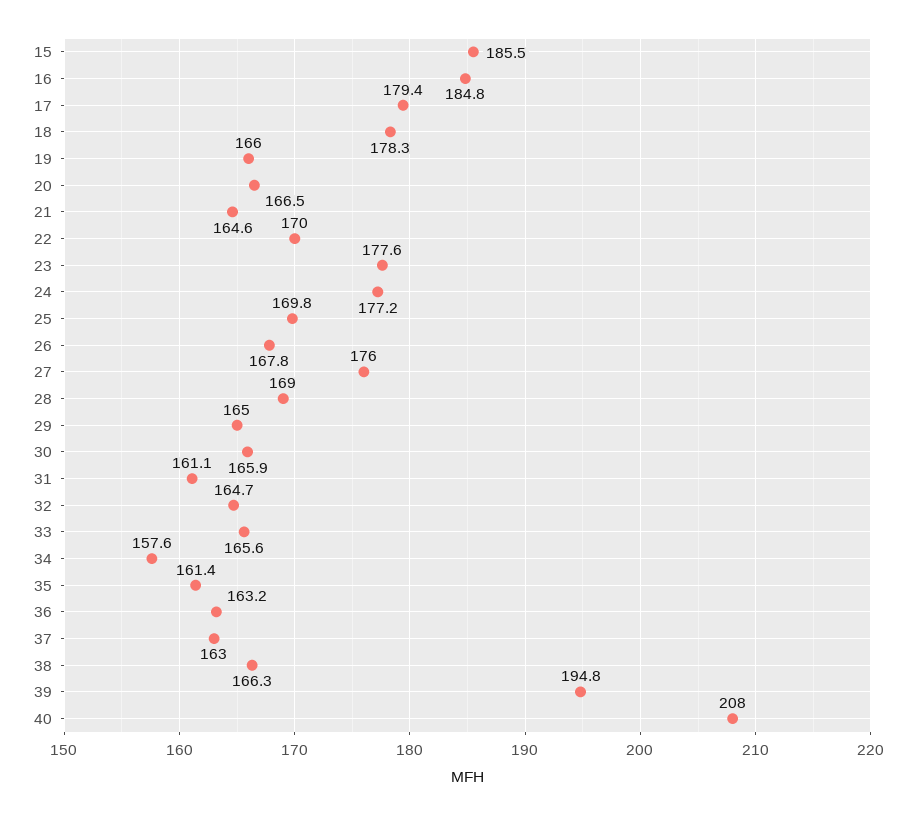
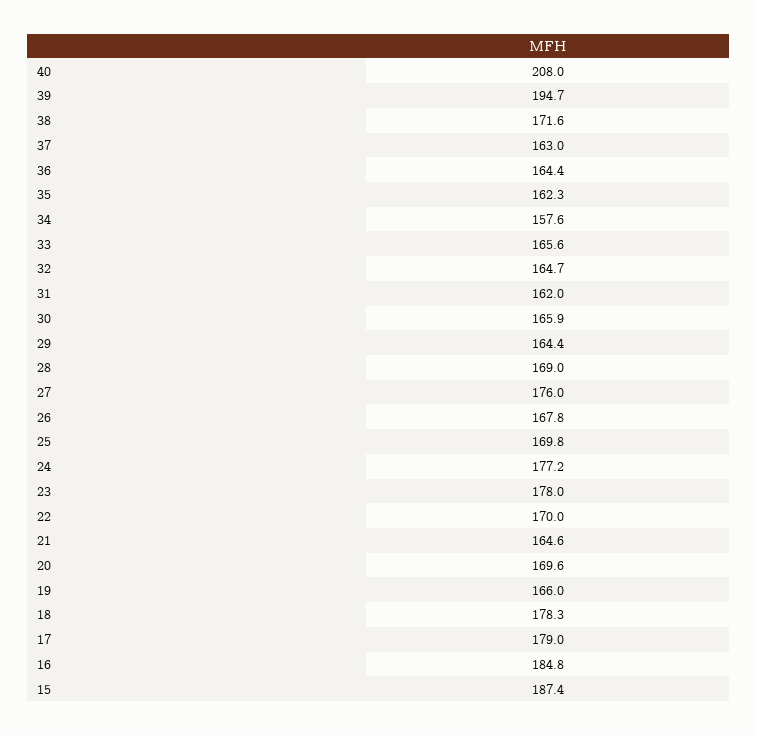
  {
-   "15": 185.5,
+   "15": 187.4,
    "16": 184.8,
-   "17": 179.4,
+   "17": 179,
    "18": 178.3,
    "19": 166,
-   "20": 166.5,
+   "20": 169.6,
    "21": 164.6,
    "22": 170,
-   "23": 177.6,
+   "23": 178,
    "24": 177.2,
    "25": 169.8,
    "26": 167.8,
    "27": 176,
    "28": 169,
-   "29": 165,
+   "29": 164.4,
    "30": 165.9,
-   "31": 161.1,
+   "31": 162,
    "32": 164.7,
    "33": 165.6,
    "34": 157.6,
-   "35": 161.4,
+   "35": 162.3,
-   "36": 163.2,
+   "36": 164.4,
    "37": 163,
-   "38": 166.3,
+   "38": 171.6,
-   "39": 194.8,
+   "39": 194.7,
    "40": 208
  }

